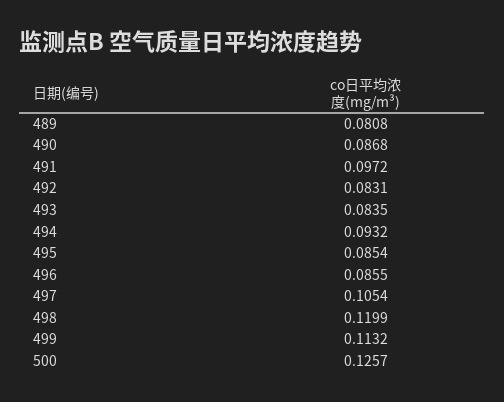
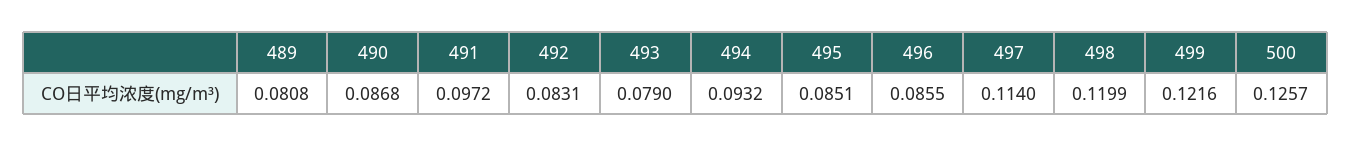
  {
    "489": 0.0808,
    "490": 0.0868,
    "491": 0.0972,
    "492": 0.0831,
-   "493": 0.0835,
+   "493": 0.079,
    "494": 0.0932,
-   "495": 0.0854,
+   "495": 0.0851,
    "496": 0.0855,
-   "497": 0.1054,
+   "497": 0.114,
    "498": 0.1199,
-   "499": 0.1132,
+   "499": 0.1216,
    "500": 0.1257
  }

